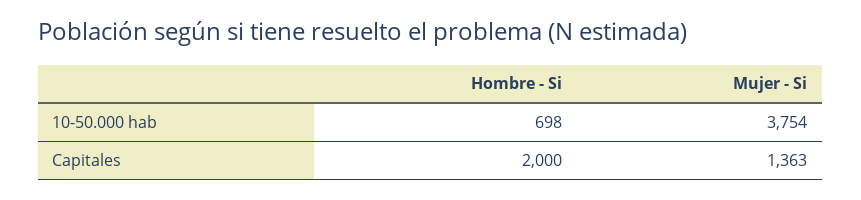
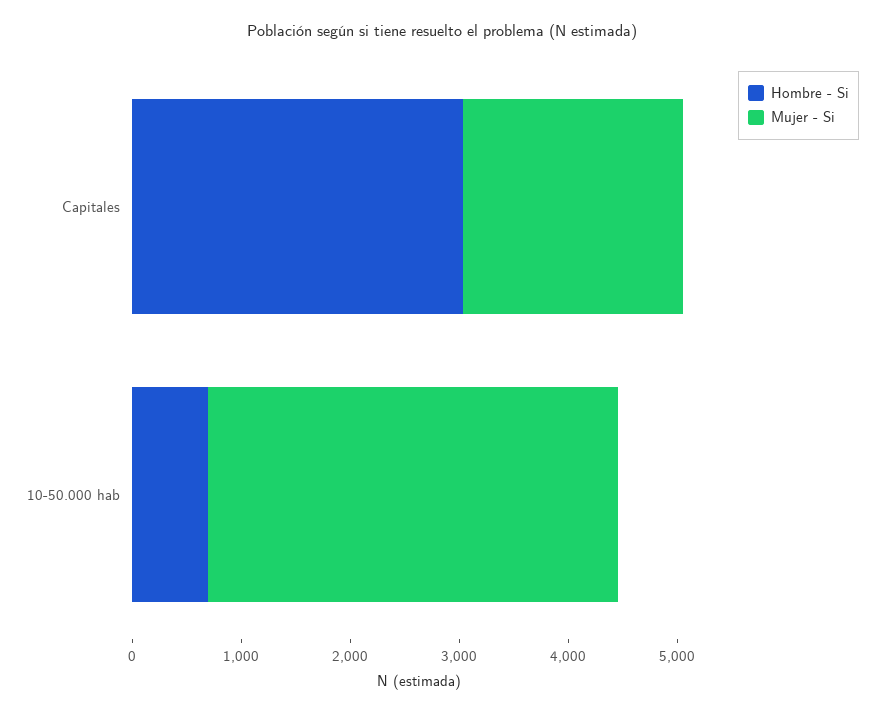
  {
    "Hombre - Si": {
      "10-50.000 hab": 698,
-     "Capitales": 2000
+     "Capitales": 3000
    },
    "Mujer - Si": {
      "10-50.000 hab": 3754,
-     "Capitales": 1363
+     "Capitales": 2000
    }
  }

